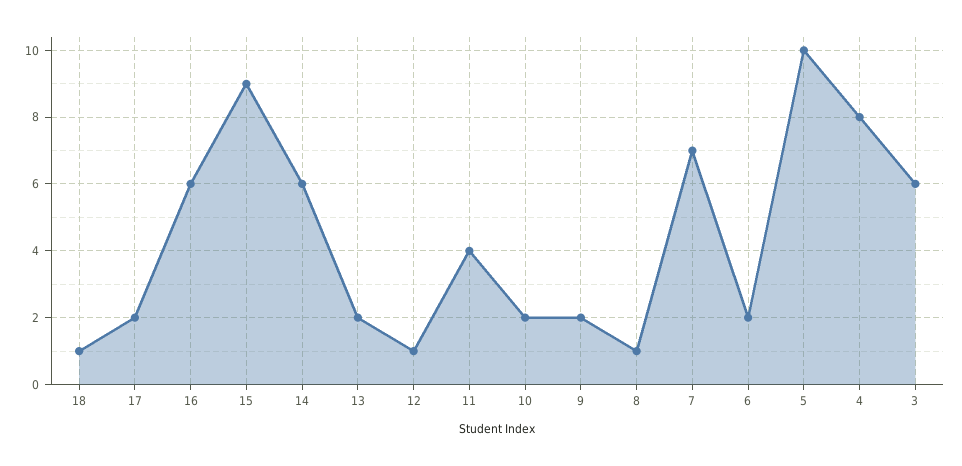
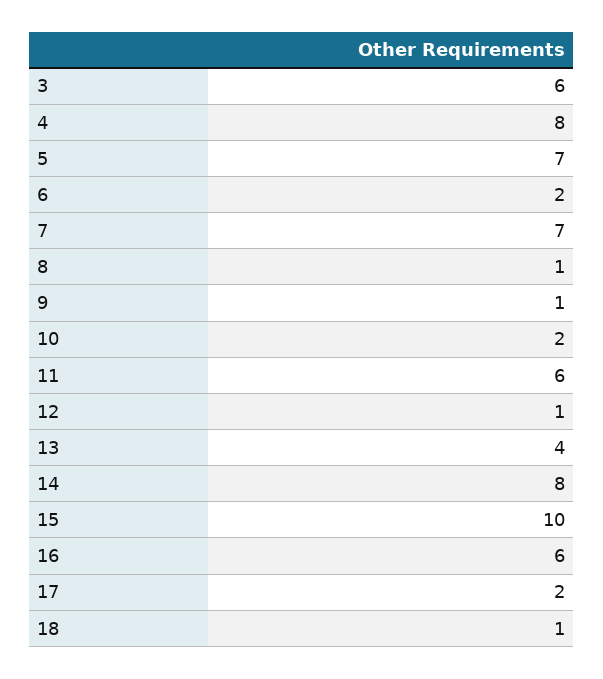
  {
    "18": 1,
    "17": 2,
    "16": 6,
-   "15": 9,
+   "15": 10,
-   "14": 6,
+   "14": 8,
-   "13": 2,
+   "13": 4,
    "12": 1,
-   "11": 4,
+   "11": 6,
    "10": 2,
-   "9": 2,
+   "9": 1,
    "8": 1,
    "7": 7,
    "6": 2,
-   "5": 10,
+   "5": 7,
    "4": 8,
    "3": 6
  }

